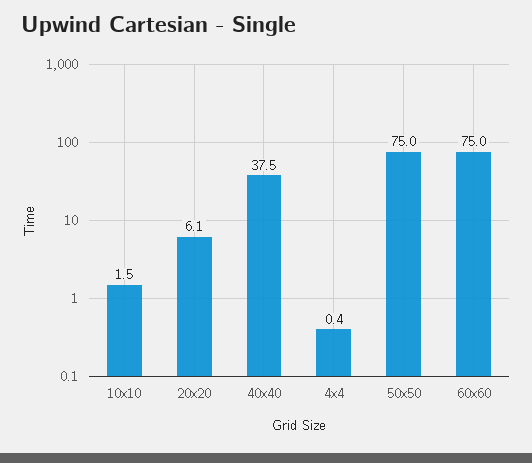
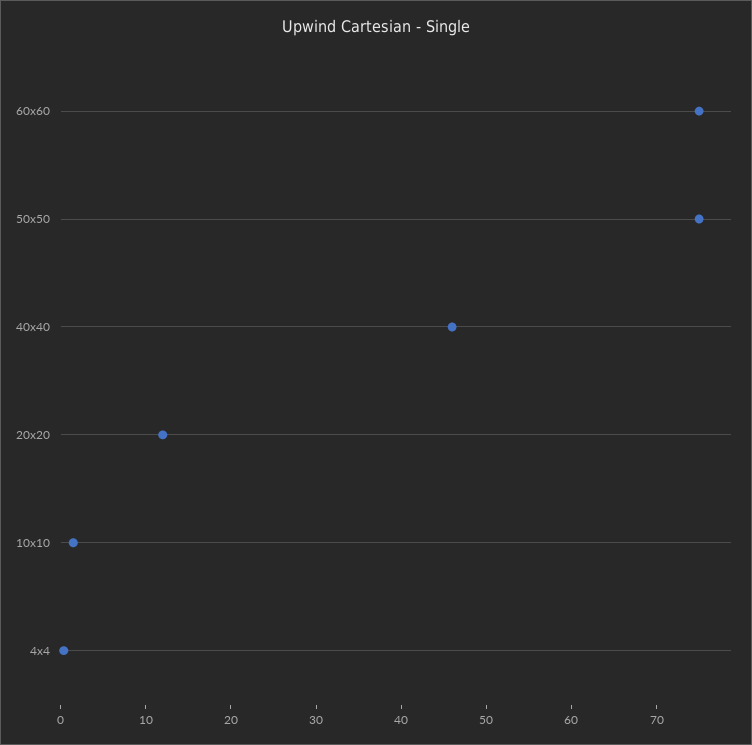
  {
    "10x10": 1.5,
-   "20x20": 6.1,
+   "20x20": 12,
-   "40x40": 37.5,
+   "40x40": 46,
    "4x4": 0.4,
    "50x50": 75,
    "60x60": 75
  }

